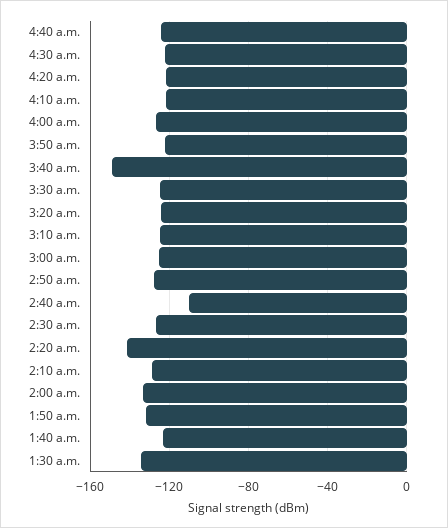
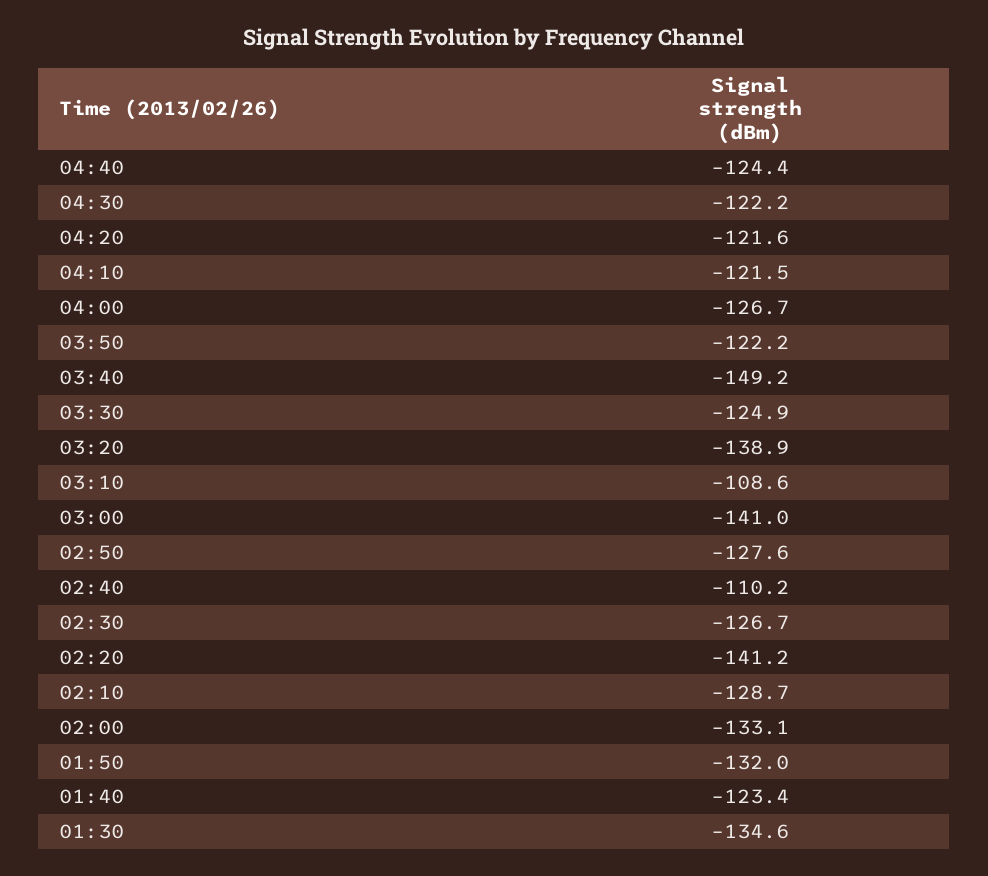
  {
    "4:40 a.m.": -124.4,
    "4:30 a.m.": -122.2,
    "4:20 a.m.": -121.6,
    "4:10 a.m.": -121.5,
    "4:00 a.m.": -126.7,
    "3:50 a.m.": -122.2,
    "3:40 a.m.": -149.2,
    "3:30 a.m.": -124.9,
-   "3:20 a.m.": -125,
+   "3:20 a.m.": -138.9,
-   "3:10 a.m.": -125,
+   "3:10 a.m.": -108.6,
-   "3:00 a.m.": -125,
+   "3:00 a.m.": -141,
    "2:50 a.m.": -127.6,
    "2:40 a.m.": -110.2,
    "2:30 a.m.": -126.7,
    "2:20 a.m.": -141.2,
    "2:10 a.m.": -128.7,
    "2:00 a.m.": -133.1,
    "1:50 a.m.": -132,
    "1:40 a.m.": -123.4,
    "1:30 a.m.": -134.6
  }

